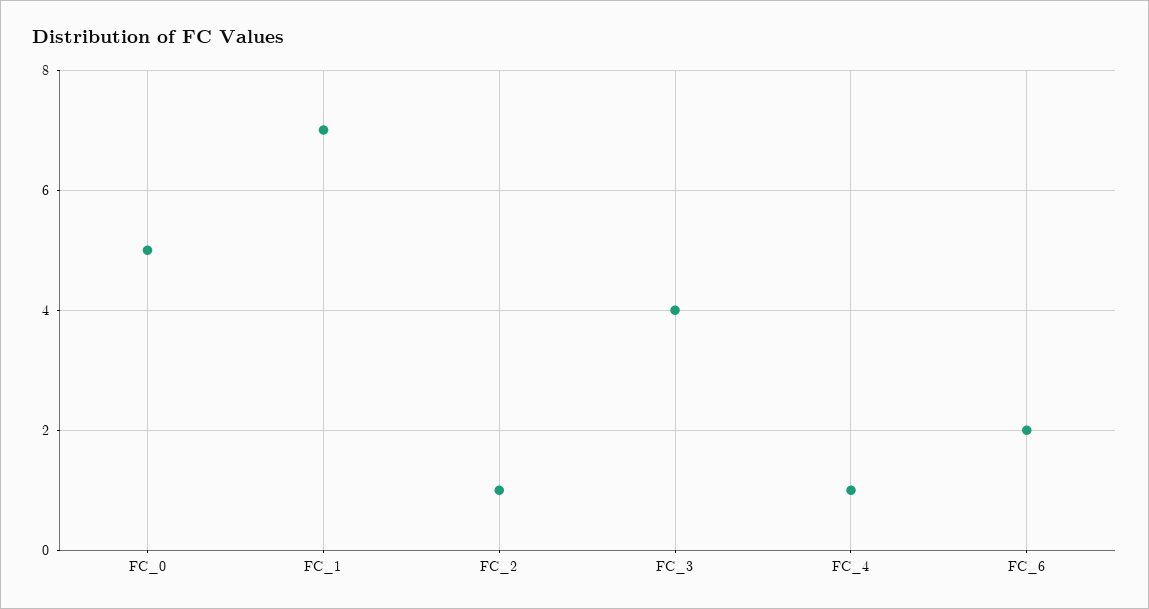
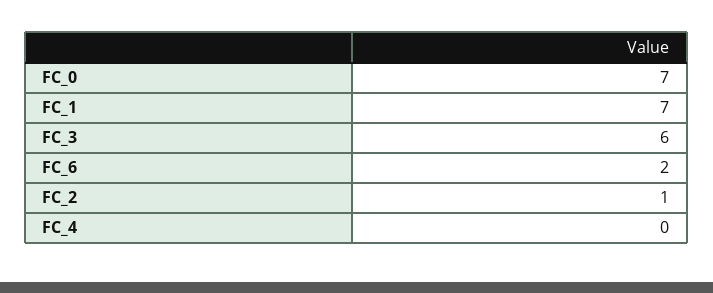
  {
-   "FC_0": 5,
+   "FC_0": 7,
    "FC_1": 7,
    "FC_2": 1,
-   "FC_3": 4,
+   "FC_3": 6,
-   "FC_4": 1,
+   "FC_4": 0,
    "FC_6": 2
  }

